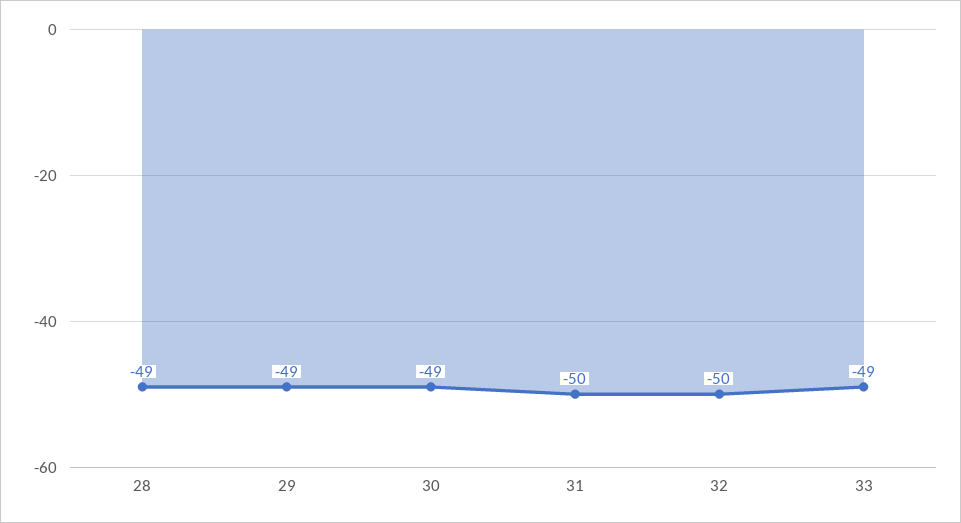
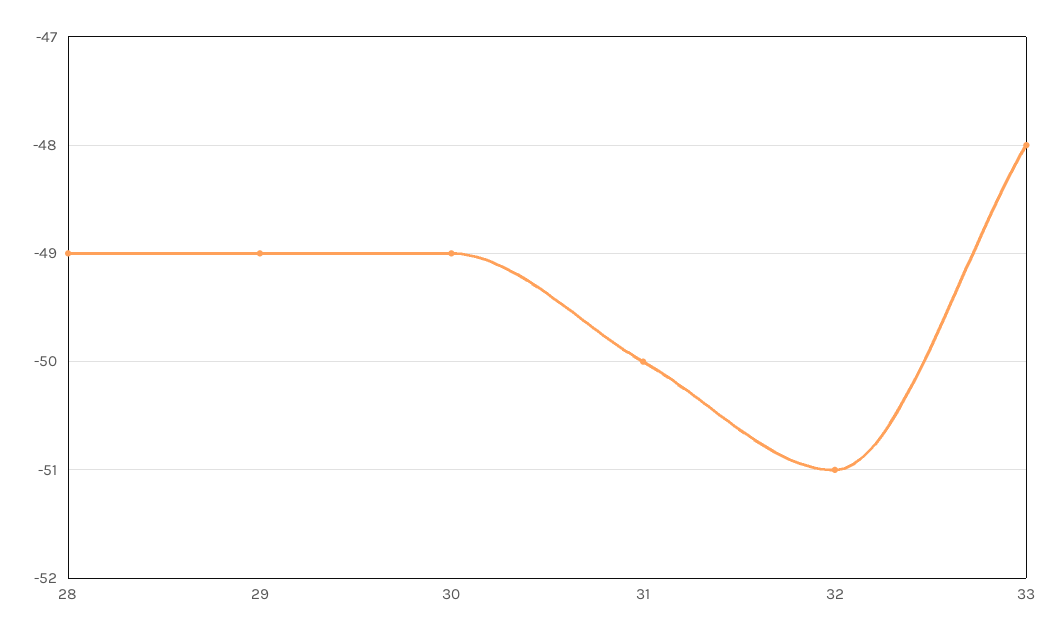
  {
    "28": -49,
    "29": -49,
    "30": -49,
    "31": -50,
-   "32": -50,
+   "32": -51,
-   "33": -49
+   "33": -48
  }

